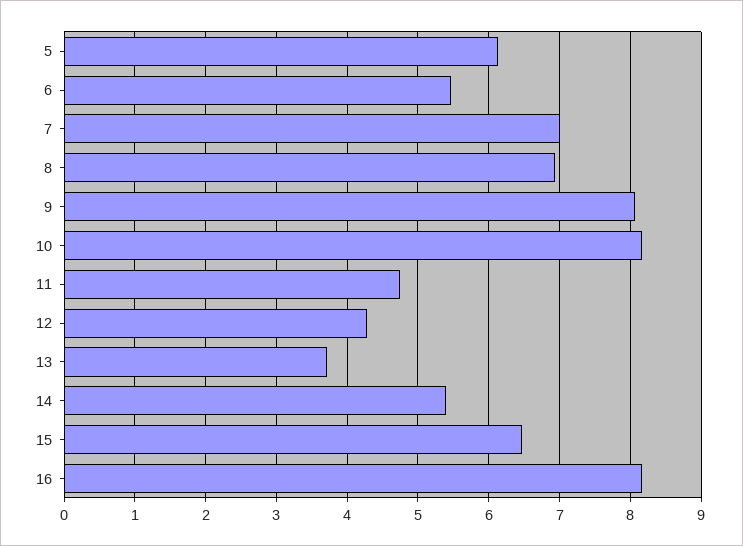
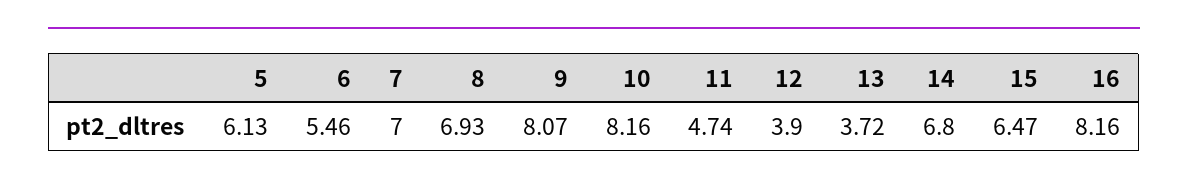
  {
    "5": 6.13,
    "6": 5.46,
    "7": 7,
    "8": 6.93,
    "9": 8.07,
    "10": 8.16,
    "11": 4.74,
-   "12": 4.3,
+   "12": 3.9,
    "13": 3.72,
-   "14": 5.4,
+   "14": 6.8,
    "15": 6.47,
    "16": 8.16
  }

